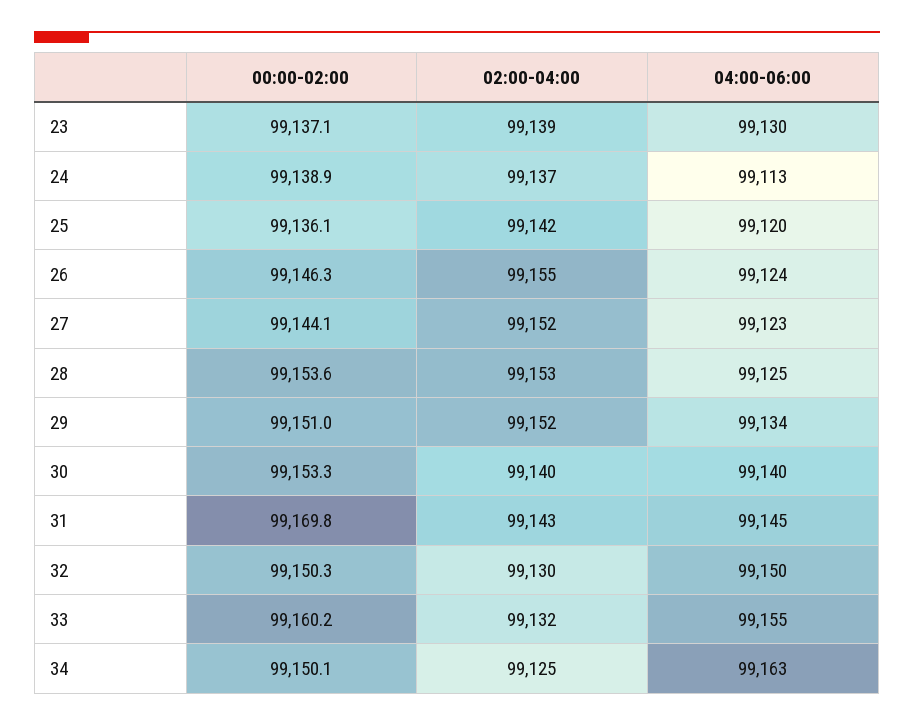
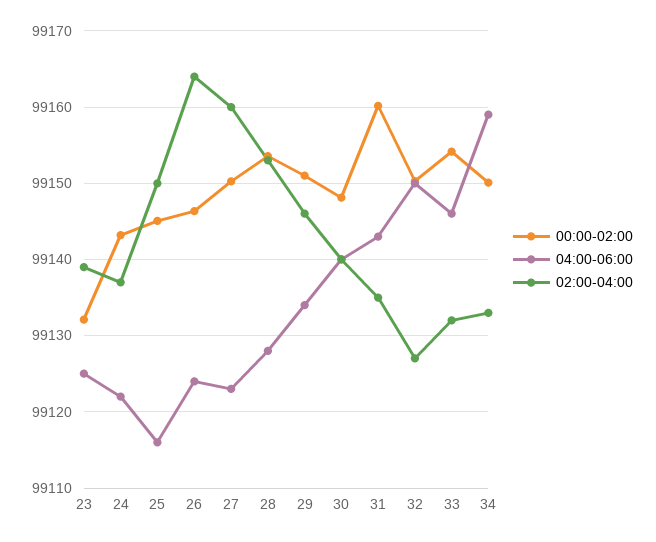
  {
    "00:00-02:00": {
-     "23": 99137.1,
+     "23": 99132,
-     "24": 99138.9,
+     "24": 99143,
-     "25": 99136.1,
+     "25": 99145,
      "26": 99146.3,
-     "27": 99144.1,
+     "27": 99150,
      "28": 99153.6,
      "29": 99151,
-     "30": 99153.3,
+     "30": 99148,
-     "31": 99169.8,
+     "31": 99160,
      "32": 99150.3,
-     "33": 99160.2,
+     "33": 99154,
      "34": 99150.1
    },
    "02:00-04:00": {
      "23": 99139,
      "24": 99137,
-     "25": 99142,
+     "25": 99150,
-     "26": 99155,
+     "26": 99164,
-     "27": 99152,
+     "27": 99160,
      "28": 99153,
-     "29": 99152,
+     "29": 99146,
      "30": 99140,
-     "31": 99143,
+     "31": 99135,
-     "32": 99130,
+     "32": 99127,
      "33": 99132,
-     "34": 99125
+     "34": 99133
    },
    "04:00-06:00": {
-     "23": 99130,
+     "23": 99125,
-     "24": 99113,
+     "24": 99122,
-     "25": 99120,
+     "25": 99116,
      "26": 99124,
      "27": 99123,
-     "28": 99125,
+     "28": 99128,
      "29": 99134,
      "30": 99140,
-     "31": 99145,
+     "31": 99143,
      "32": 99150,
-     "33": 99155,
+     "33": 99146,
-     "34": 99163
+     "34": 99159
    }
  }

